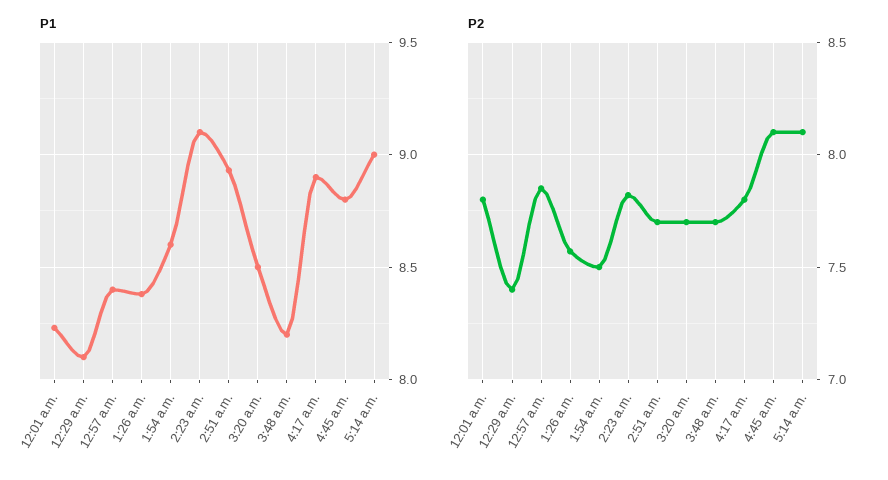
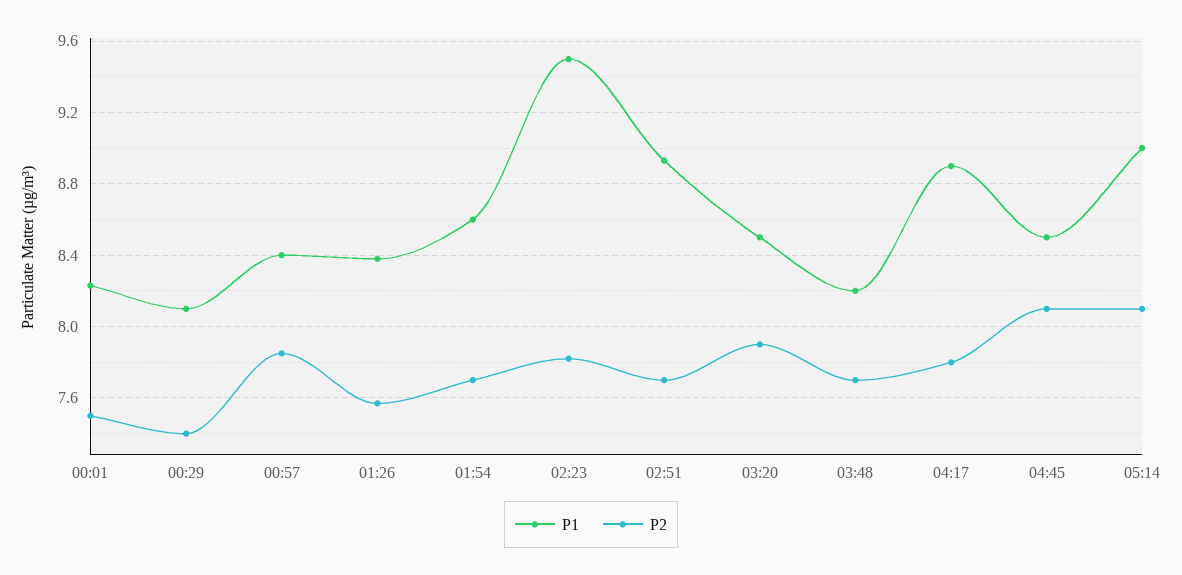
  {
    "P1": {
      "12:01 a.m.": 8.25,
      "12:29 a.m.": 8.1,
      "12:57 a.m.": 8.4,
      "1:26 a.m.": 8.4,
      "1:54 a.m.": 8.6,
-     "2:23 a.m.": 9.1,
+     "2:23 a.m.": 9.5,
      "2:51 a.m.": 8.95,
      "3:20 a.m.": 8.5,
      "3:48 a.m.": 8.2,
      "4:17 a.m.": 8.9,
-     "4:45 a.m.": 8.8,
+     "4:45 a.m.": 8.5,
      "5:14 a.m.": 9
    },
    "P2": {
-     "12:01 a.m.": 7.8,
+     "12:01 a.m.": 7.5,
      "12:29 a.m.": 7.4,
      "12:57 a.m.": 7.85,
      "1:26 a.m.": 7.55,
-     "1:54 a.m.": 7.5,
+     "1:54 a.m.": 7.7,
      "2:23 a.m.": 7.8,
      "2:51 a.m.": 7.7,
-     "3:20 a.m.": 7.7,
+     "3:20 a.m.": 7.9,
      "3:48 a.m.": 7.7,
      "4:17 a.m.": 7.8,
      "4:45 a.m.": 8.1,
      "5:14 a.m.": 8.1
    }
  }

